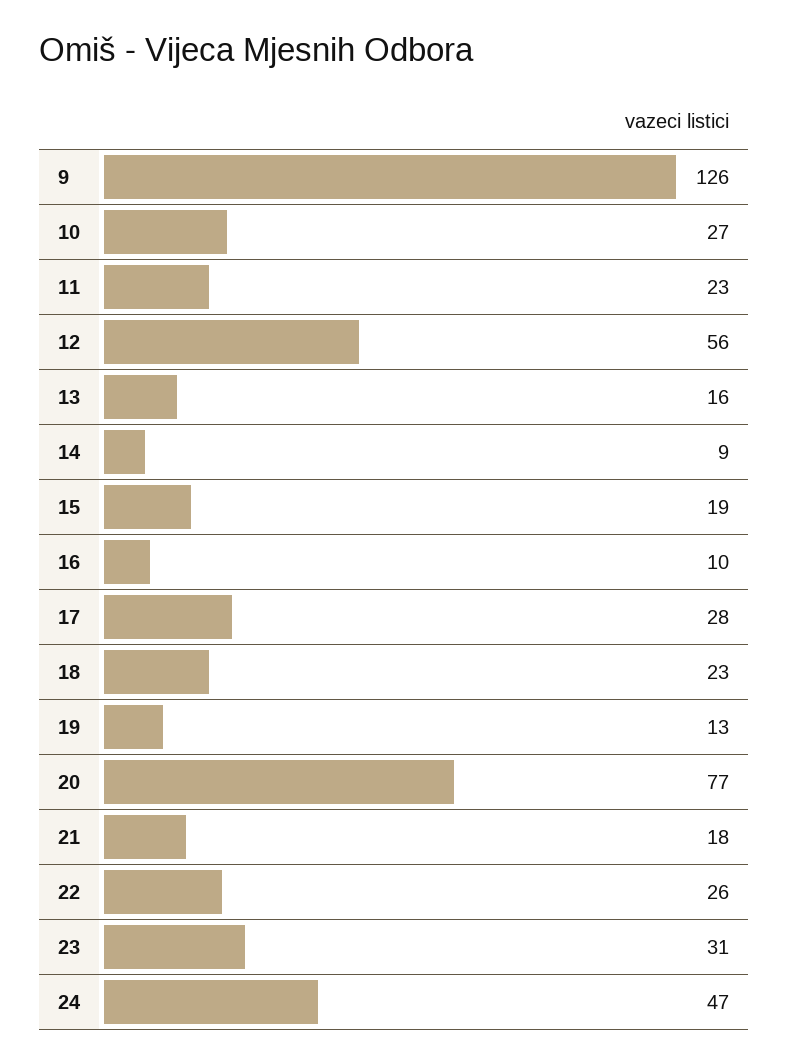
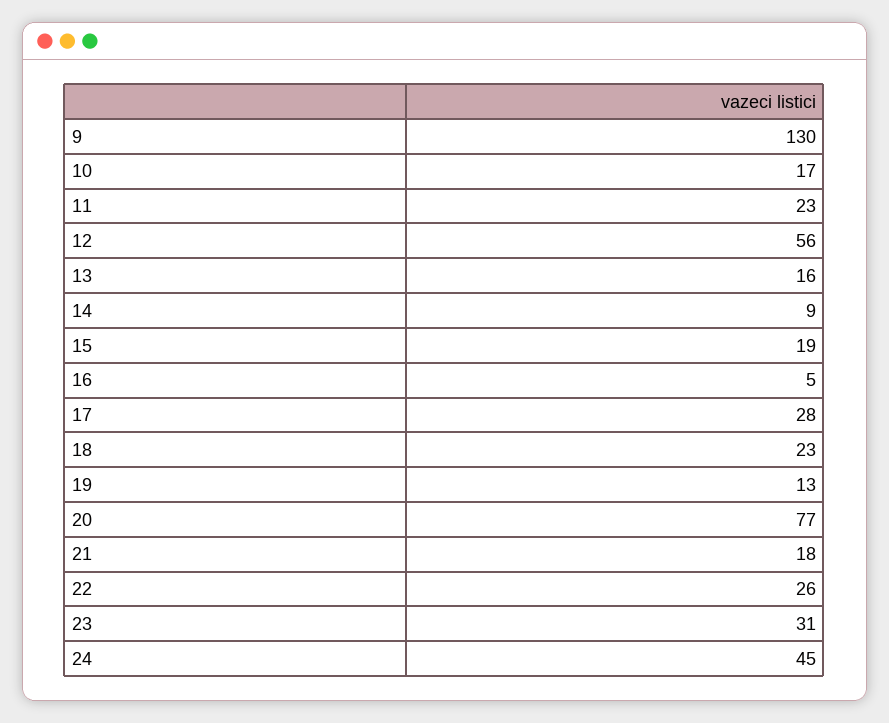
  {
-   "9": 126,
+   "9": 130,
-   "10": 27,
+   "10": 17,
    "11": 23,
    "12": 56,
    "13": 16,
    "14": 9,
    "15": 19,
-   "16": 10,
+   "16": 5,
    "17": 28,
    "18": 23,
    "19": 13,
    "20": 77,
    "21": 18,
    "22": 26,
    "23": 31,
-   "24": 47
+   "24": 45
  }

